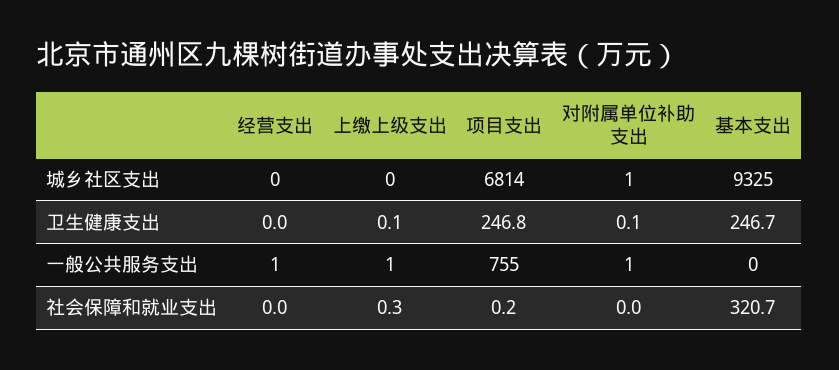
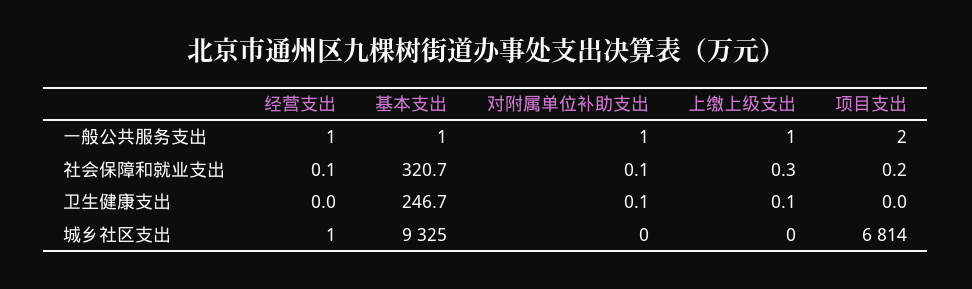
  {
    "经营支出": {
-     "城乡社区支出": 0,
+     "城乡社区支出": 1,
      "卫生健康支出": 0,
      "一般公共服务支出": 1,
-     "社会保障和就业支出": 0
+     "社会保障和就业支出": 0.1
    },
    "上缴上级支出": {
      "城乡社区支出": 0,
      "卫生健康支出": 0.1,
      "一般公共服务支出": 1,
      "社会保障和就业支出": 0.3
    },
    "项目支出": {
      "城乡社区支出": 6814,
-     "卫生健康支出": 246.8,
+     "卫生健康支出": 0,
-     "一般公共服务支出": 755,
+     "一般公共服务支出": 2,
      "社会保障和就业支出": 0.2
    },
    "对附属单位补助支出": {
-     "城乡社区支出": 1,
+     "城乡社区支出": 0,
      "卫生健康支出": 0.1,
      "一般公共服务支出": 1,
-     "社会保障和就业支出": 0
+     "社会保障和就业支出": 0.1
    },
    "基本支出": {
      "城乡社区支出": 9325,
      "卫生健康支出": 246.7,
-     "一般公共服务支出": 0,
+     "一般公共服务支出": 1,
      "社会保障和就业支出": 320.7
    }
  }

